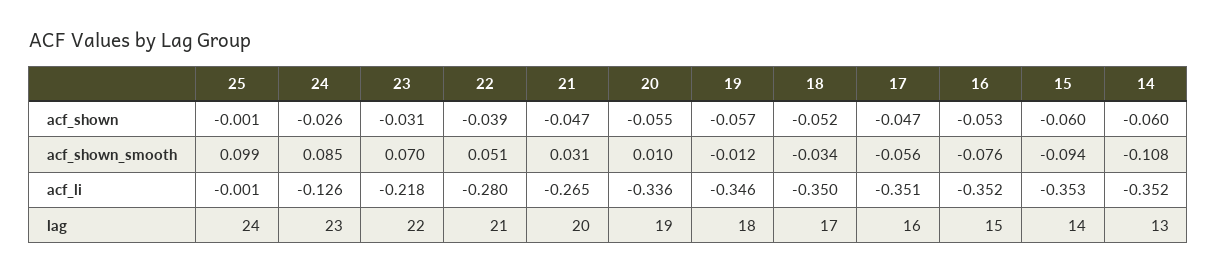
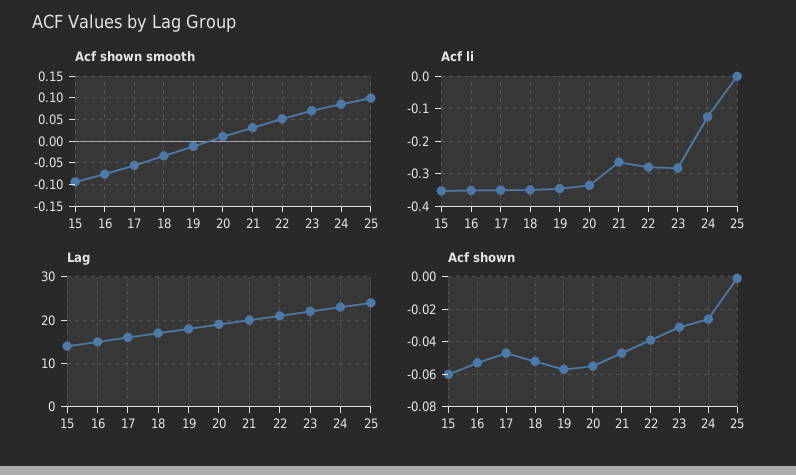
  {
    "acf_shown": {
      "25": -0.001,
      "24": -0.026,
      "23": -0.031,
      "22": -0.039,
      "21": -0.047,
      "20": -0.055,
      "19": -0.057,
      "18": -0.052,
      "17": -0.047,
      "16": -0.053,
-     "15": -0.06,
+     "15": -0.06
-     "14": -0.06
    },
    "acf_shown_smooth": {
      "25": 0.099,
      "24": 0.085,
      "23": 0.07,
      "22": 0.051,
      "21": 0.031,
      "20": 0.01,
      "19": -0.012,
      "18": -0.034,
      "17": -0.056,
      "16": -0.076,
-     "15": -0.094,
+     "15": -0.094
-     "14": -0.108
    },
    "acf_li": {
      "25": -0.001,
      "24": -0.126,
-     "23": -0.218,
+     "23": -0.28,
      "22": -0.28,
      "21": -0.265,
      "20": -0.336,
      "19": -0.346,
      "18": -0.35,
      "17": -0.351,
      "16": -0.352,
-     "15": -0.353,
+     "15": -0.353
-     "14": -0.352
    },
    "lag": {
      "25": 24,
      "24": 23,
      "23": 22,
      "22": 21,
      "21": 20,
      "20": 19,
      "19": 18,
      "18": 17,
      "17": 16,
      "16": 15,
-     "15": 14,
+     "15": 14
-     "14": 13
    }
  }

